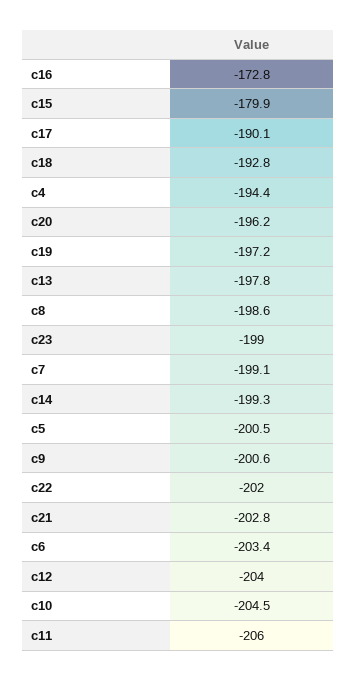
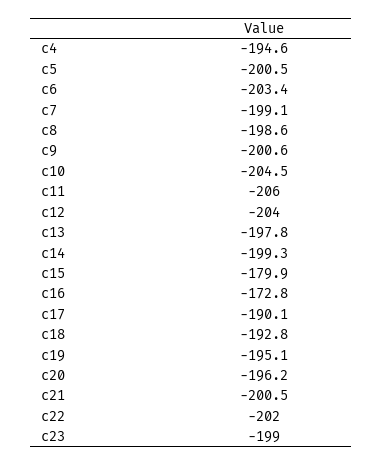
  {
    "c16": -172.8,
    "c15": -179.9,
    "c17": -190.1,
    "c18": -192.8,
-   "c4": -194.4,
+   "c4": -194.6,
    "c20": -196.2,
-   "c19": -197.2,
+   "c19": -195.1,
    "c13": -197.8,
    "c8": -198.6,
    "c23": -199,
    "c7": -199.1,
    "c14": -199.3,
    "c5": -200.5,
    "c9": -200.6,
    "c22": -202,
-   "c21": -202.8,
+   "c21": -200.5,
    "c6": -203.4,
    "c12": -204,
    "c10": -204.5,
    "c11": -206
  }

